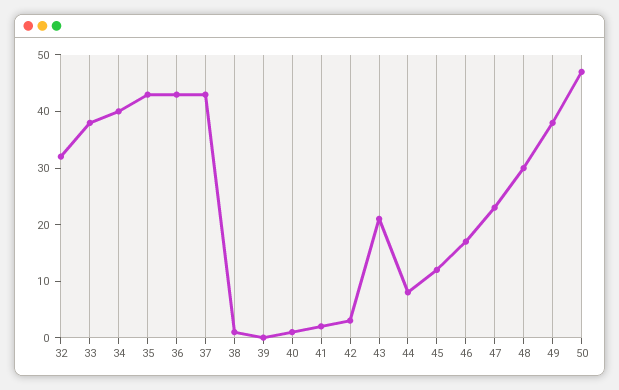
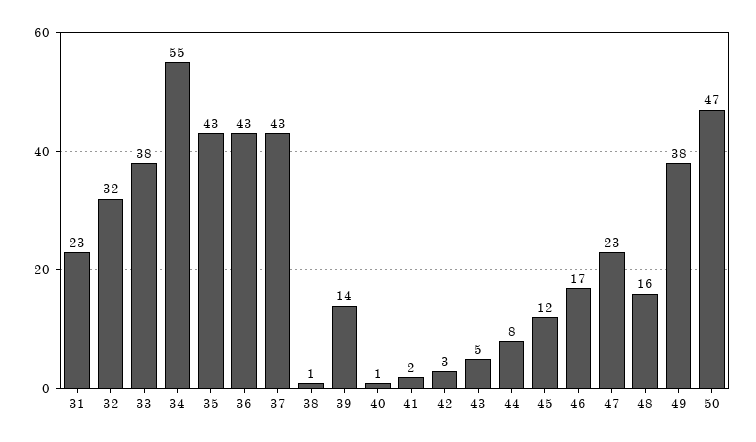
  {
    "32": 32,
    "33": 38,
-   "34": 40,
+   "34": 55,
    "35": 43,
    "36": 43,
    "37": 43,
    "38": 1,
-   "39": 0,
+   "39": 14,
    "40": 1,
    "41": 2,
    "42": 3,
-   "43": 20,
+   "43": 5,
    "44": 8,
    "45": 12,
    "46": 17,
    "47": 23,
-   "48": 30,
+   "48": 16,
    "49": 38,
-   "50": 47
+   "50": 47,
+   "31": 23
  }

